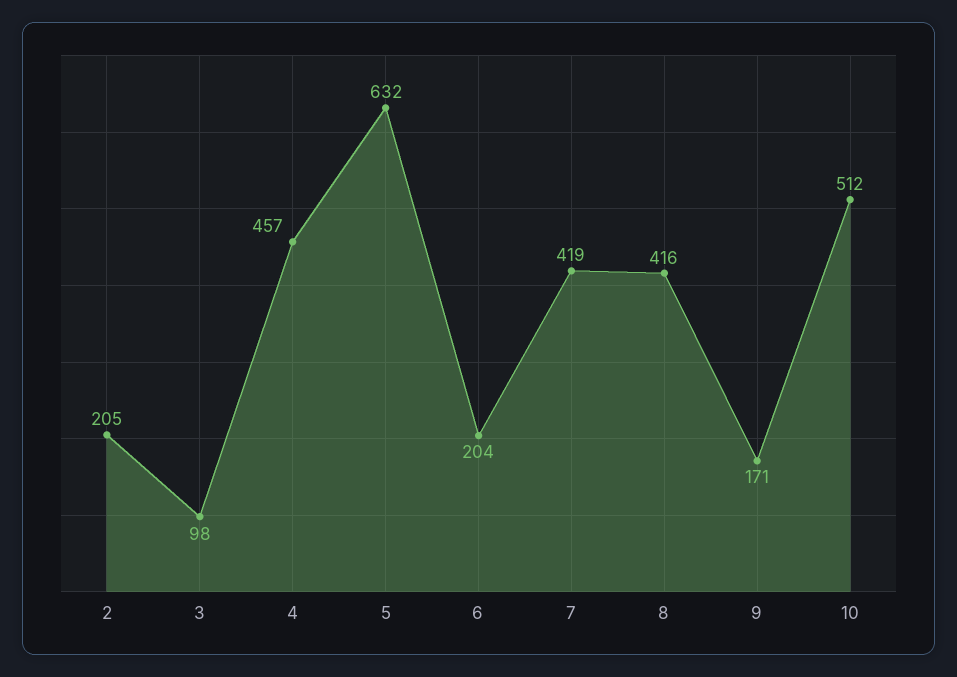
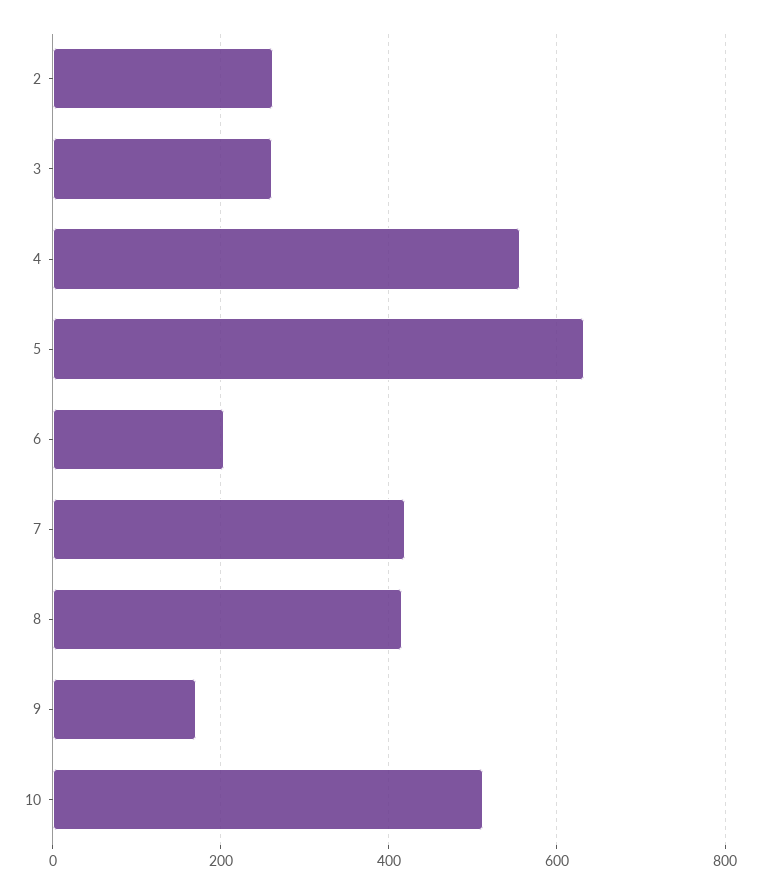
  {
-   "2": 205,
+   "2": 260,
-   "3": 98,
+   "3": 260,
-   "4": 457,
+   "4": 560,
    "5": 632,
    "6": 204,
    "7": 419,
    "8": 416,
    "9": 171,
    "10": 512
  }

